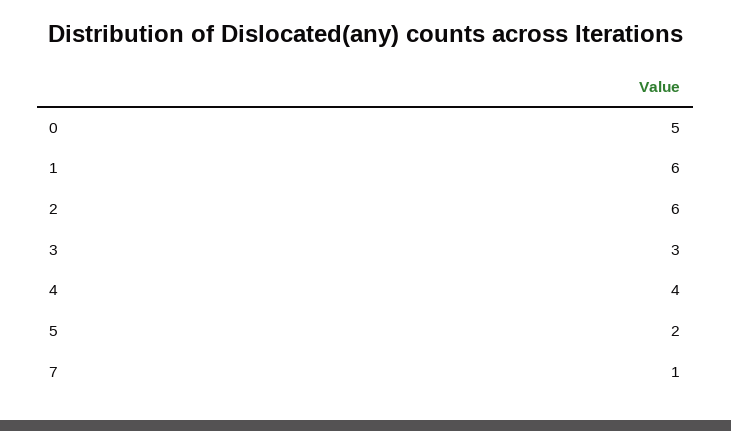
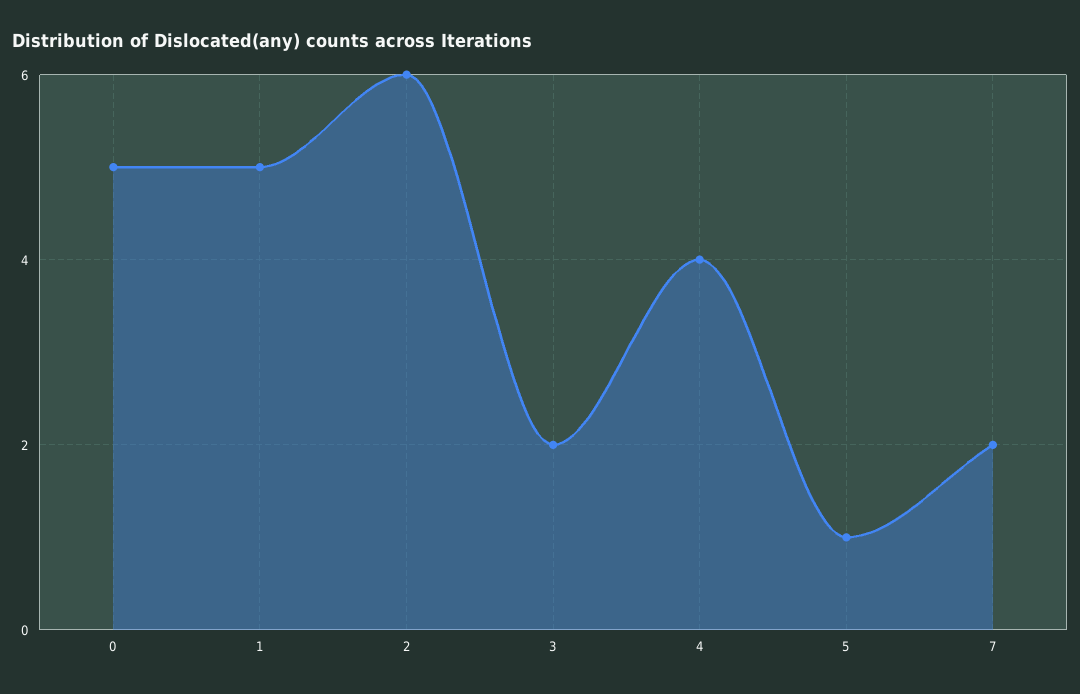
  {
    "0": 5,
-   "1": 6,
+   "1": 5,
    "2": 6,
-   "3": 3,
+   "3": 2,
    "4": 4,
-   "5": 2,
+   "5": 1,
-   "7": 1
+   "7": 2
  }

